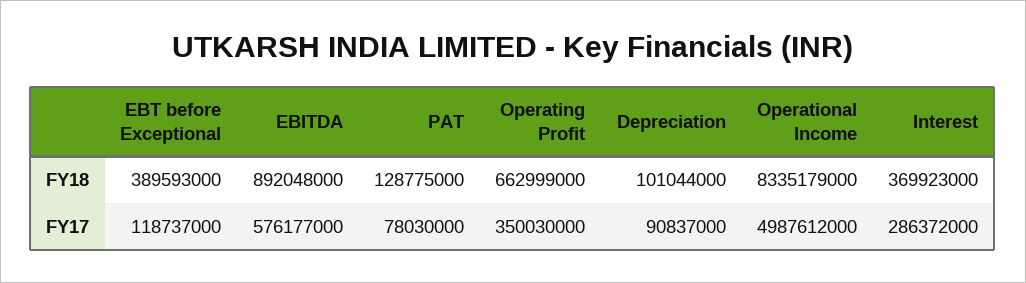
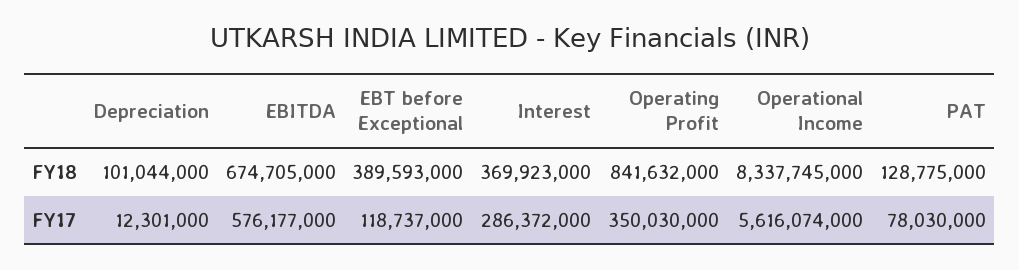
  {
    "EBT before Exceptional": {
      "FY18": 389593000,
      "FY17": 118737000
    },
    "EBITDA": {
-     "FY18": 892048000,
+     "FY18": 674705000,
      "FY17": 576177000
    },
    "PAT": {
      "FY18": 128775000,
      "FY17": 78030000
    },
    "Operating Profit": {
-     "FY18": 662999000,
+     "FY18": 841632000,
      "FY17": 350030000
    },
    "Depreciation": {
      "FY18": 101044000,
-     "FY17": 90837000
+     "FY17": 12301000
    },
    "Operational Income": {
-     "FY18": 8335179000,
+     "FY18": 8337745000,
-     "FY17": 4987612000
+     "FY17": 5616074000
    },
    "Interest": {
      "FY18": 369923000,
      "FY17": 286372000
    }
  }

